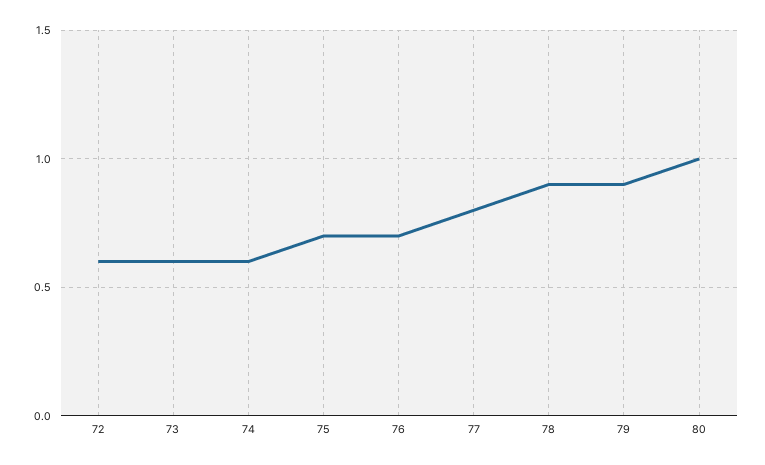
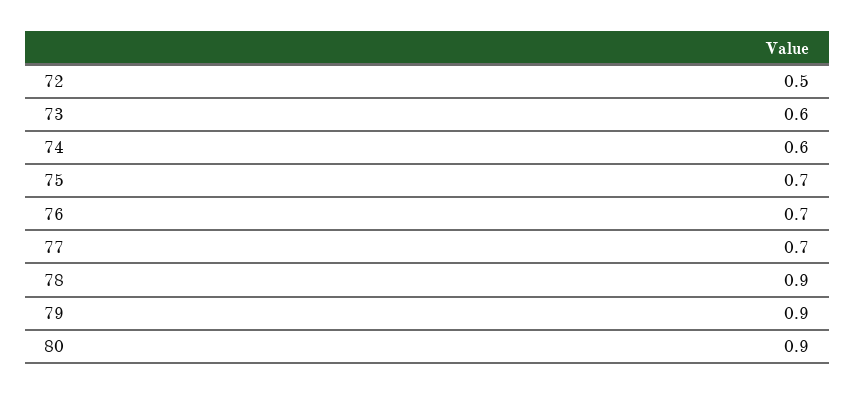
  {
-   "72": 0.6,
+   "72": 0.5,
    "73": 0.6,
    "74": 0.6,
    "75": 0.7,
    "76": 0.7,
-   "77": 0.8,
+   "77": 0.7,
    "78": 0.9,
    "79": 0.9,
-   "80": 1
+   "80": 0.9
  }

